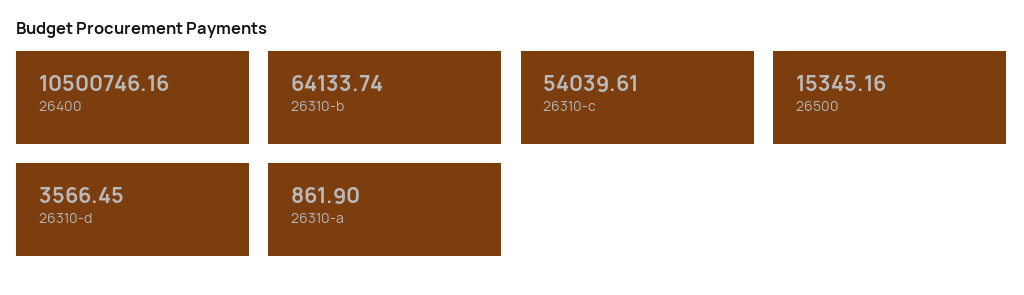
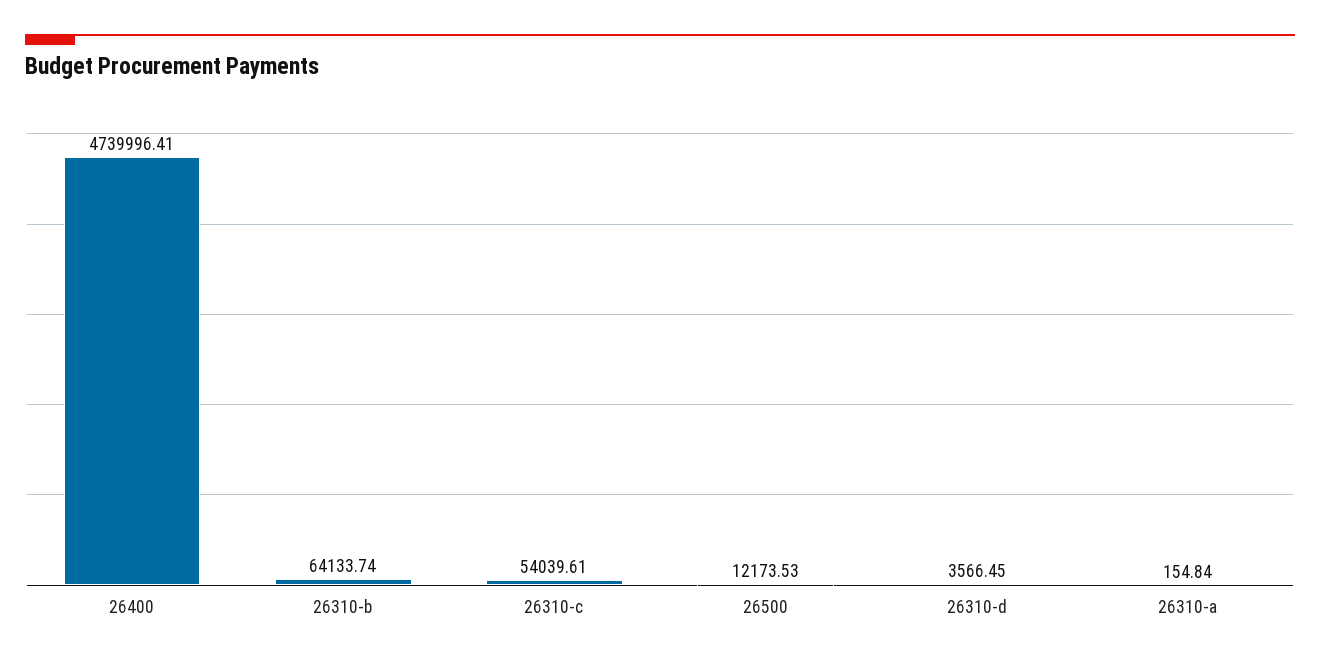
  {
-   "26400": 10500746.16,
+   "26400": 4739996.41,
    "26310-b": 64133.74,
    "26310-c": 54039.61,
-   "26500": 15345.16,
+   "26500": 12173.53,
    "26310-d": 3566.45,
-   "26310-a": 861.9
+   "26310-a": 154.84
  }

